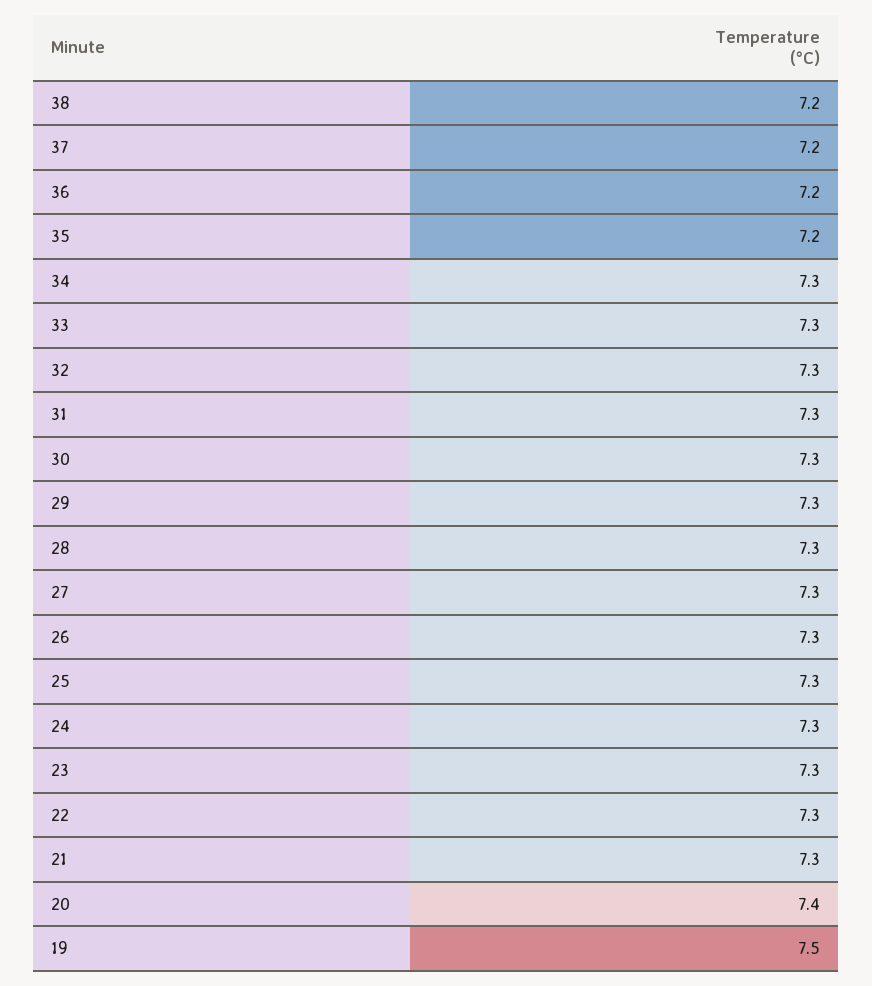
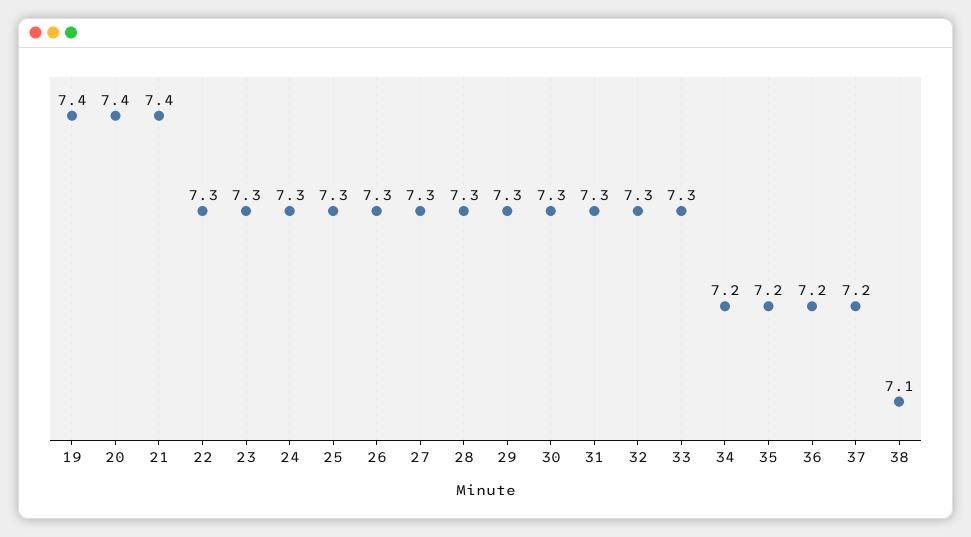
  {
-   "38": 7.2,
+   "38": 7.1,
    "37": 7.2,
    "36": 7.2,
    "35": 7.2,
-   "34": 7.3,
+   "34": 7.2,
    "33": 7.3,
    "32": 7.3,
    "31": 7.3,
    "30": 7.3,
    "29": 7.3,
    "28": 7.3,
    "27": 7.3,
    "26": 7.3,
    "25": 7.3,
    "24": 7.3,
    "23": 7.3,
    "22": 7.3,
-   "21": 7.3,
+   "21": 7.4,
    "20": 7.4,
-   "19": 7.5
+   "19": 7.4
  }

